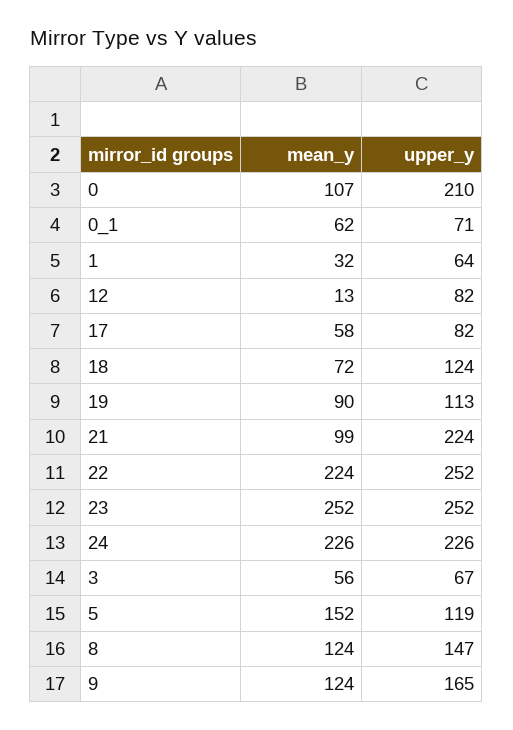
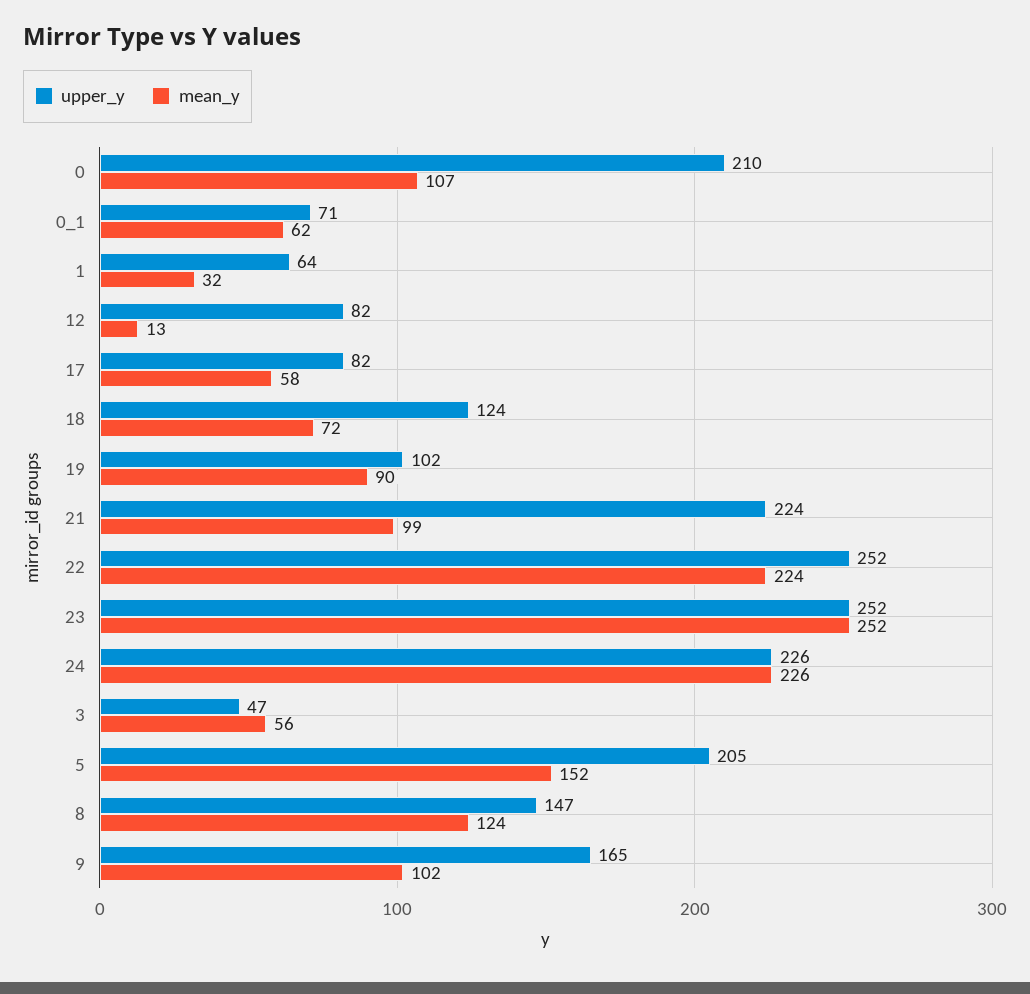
  {
    "mean_y": {
      "0": 107,
      "0_1": 62,
      "1": 32,
      "12": 13,
      "17": 58,
      "18": 72,
      "19": 90,
      "21": 99,
      "22": 224,
      "23": 252,
      "24": 226,
      "3": 56,
      "5": 152,
      "8": 124,
-     "9": 124
+     "9": 102
    },
    "upper_y": {
      "0": 210,
      "0_1": 71,
      "1": 64,
      "12": 82,
      "17": 82,
      "18": 124,
-     "19": 113,
+     "19": 102,
      "21": 224,
      "22": 252,
      "23": 252,
      "24": 226,
-     "3": 67,
+     "3": 47,
-     "5": 119,
+     "5": 205,
      "8": 147,
      "9": 165
    }
  }

